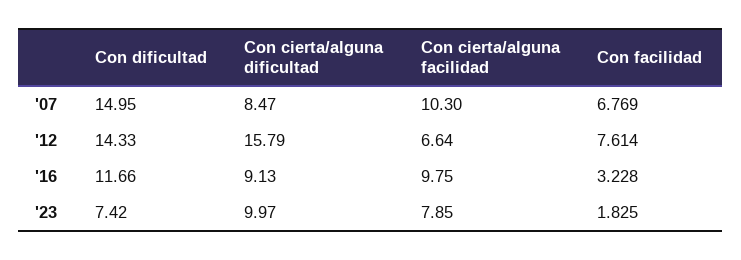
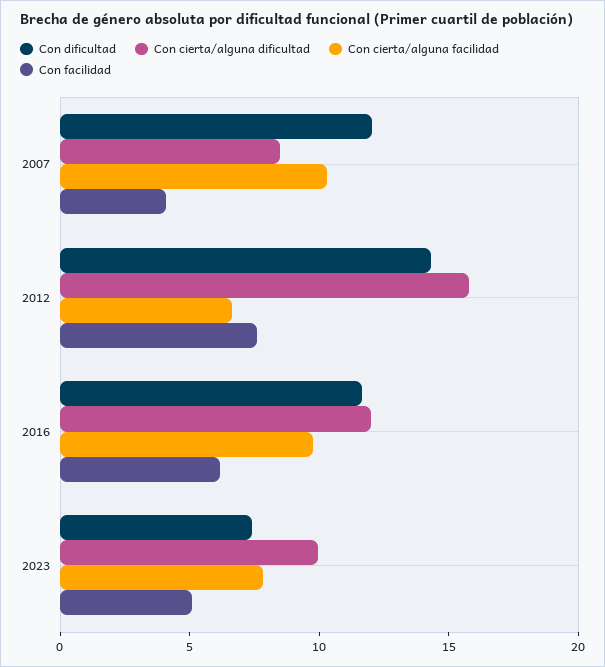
  {
    "Con dificultad": {
-     "'07": 14.95,
+     "'07": 12,
      "'12": 14.33,
      "'16": 11.66,
      "'23": 7.42
    },
    "Con cierta/alguna dificultad": {
      "'07": 8.47,
      "'12": 15.79,
-     "'16": 9.13,
+     "'16": 12,
      "'23": 9.97
    },
    "Con cierta/alguna facilidad": {
      "'07": 10.3,
      "'12": 6.64,
      "'16": 9.75,
      "'23": 7.85
    },
    "Con facilidad": {
-     "'07": 6.769,
+     "'07": 4,
      "'12": 7.614,
-     "'16": 3.228,
+     "'16": 6,
-     "'23": 1.825
+     "'23": 5
    }
  }

